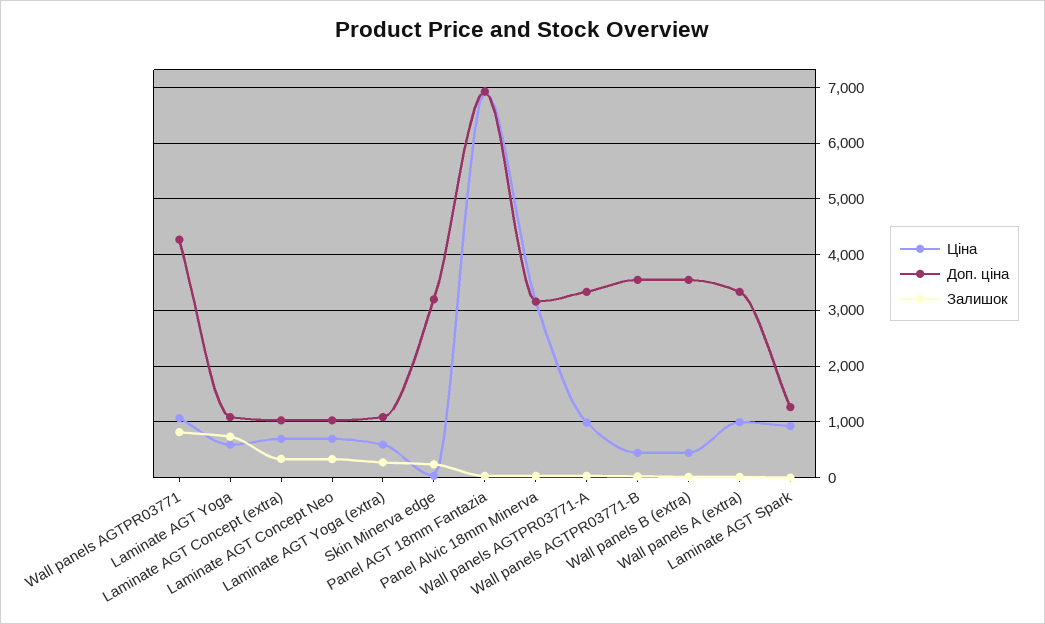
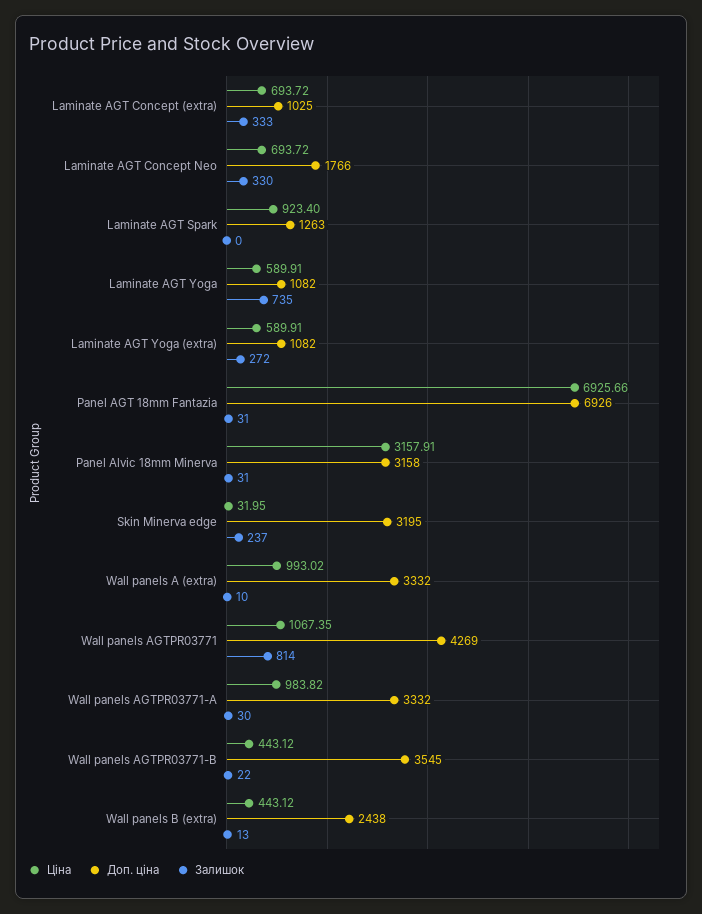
  {
    "Ціна": {
      "Wall panels AGTPR03771": 1067.35,
      "Laminate AGT Yoga": 589.91,
      "Laminate AGT Concept (extra)": 693.72,
      "Laminate AGT Concept Neo": 693.72,
      "Laminate AGT Yoga (extra)": 589.91,
      "Skin Minerva edge": 31.95,
      "Panel AGT 18mm Fantazia": 6925.66,
      "Panel Alvic 18mm Minerva": 3157.91,
      "Wall panels AGTPR03771-A": 983.82,
      "Wall panels AGTPR03771-B": 443.12,
      "Wall panels B (extra)": 443.12,
      "Wall panels A (extra)": 993.02,
      "Laminate AGT Spark": 923.4
    },
    "Доп. ціна": {
      "Wall panels AGTPR03771": 4269,
      "Laminate AGT Yoga": 1082,
      "Laminate AGT Concept (extra)": 1025,
-     "Laminate AGT Concept Neo": 1000,
+     "Laminate AGT Concept Neo": 1766,
      "Laminate AGT Yoga (extra)": 1082,
      "Skin Minerva edge": 3195,
      "Panel AGT 18mm Fantazia": 6926,
      "Panel Alvic 18mm Minerva": 3158,
      "Wall panels AGTPR03771-A": 3332,
      "Wall panels AGTPR03771-B": 3545,
-     "Wall panels B (extra)": 3600,
+     "Wall panels B (extra)": 2438,
      "Wall panels A (extra)": 3332,
      "Laminate AGT Spark": 1263
    },
    "Залишок": {
      "Wall panels AGTPR03771": 814,
      "Laminate AGT Yoga": 735,
      "Laminate AGT Concept (extra)": 333,
      "Laminate AGT Concept Neo": 330,
      "Laminate AGT Yoga (extra)": 272,
      "Skin Minerva edge": 237,
      "Panel AGT 18mm Fantazia": 31,
      "Panel Alvic 18mm Minerva": 31,
      "Wall panels AGTPR03771-A": 30,
      "Wall panels AGTPR03771-B": 22,
      "Wall panels B (extra)": 13,
      "Wall panels A (extra)": 10,
      "Laminate AGT Spark": 0
    }
  }

